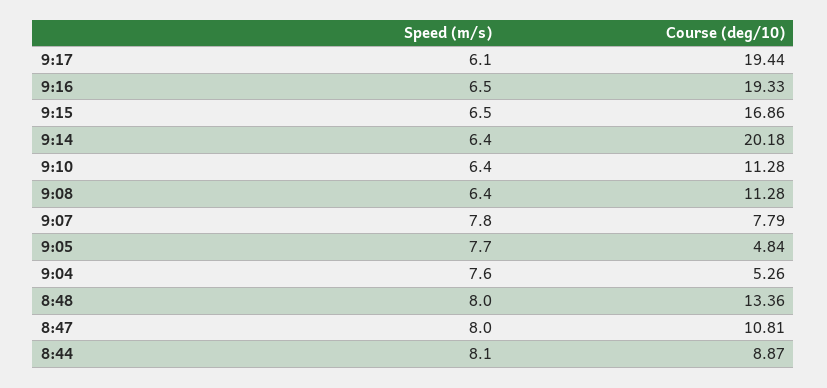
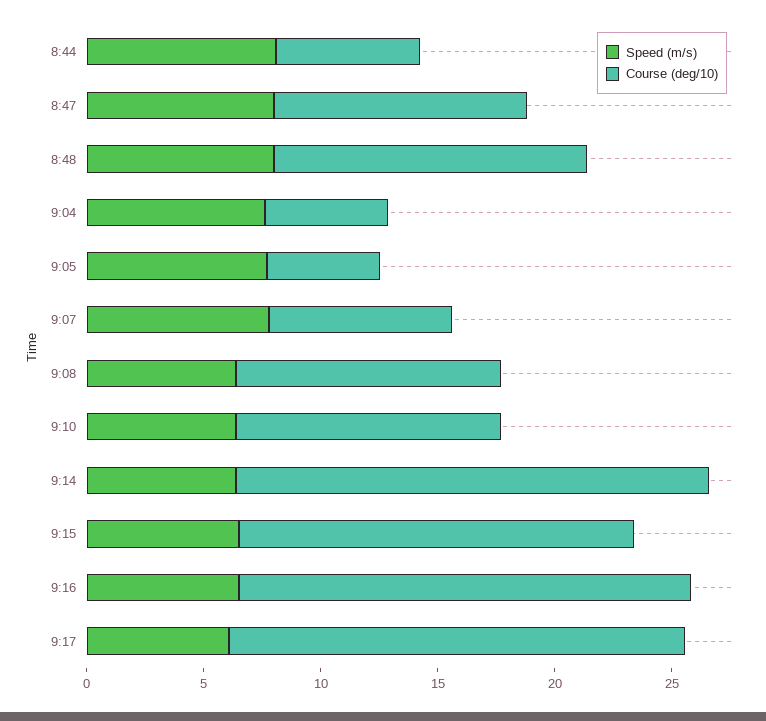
  {
    "Speed (m/s)": {
      "9:17": 6.1,
      "9:16": 6.5,
      "9:15": 6.5,
      "9:14": 6.4,
      "9:10": 6.4,
      "9:08": 6.4,
      "9:07": 7.8,
      "9:05": 7.7,
      "9:04": 7.6,
      "8:48": 8,
      "8:47": 8,
      "8:44": 8.1
    },
    "Course (deg/10)": {
      "9:17": 19.44,
      "9:16": 19.33,
      "9:15": 16.86,
      "9:14": 20.18,
      "9:10": 11.28,
      "9:08": 11.28,
      "9:07": 7.79,
      "9:05": 4.84,
      "9:04": 5.26,
      "8:48": 13.36,
      "8:47": 10.81,
-     "8:44": 8.87
+     "8:44": 6
    }
  }

